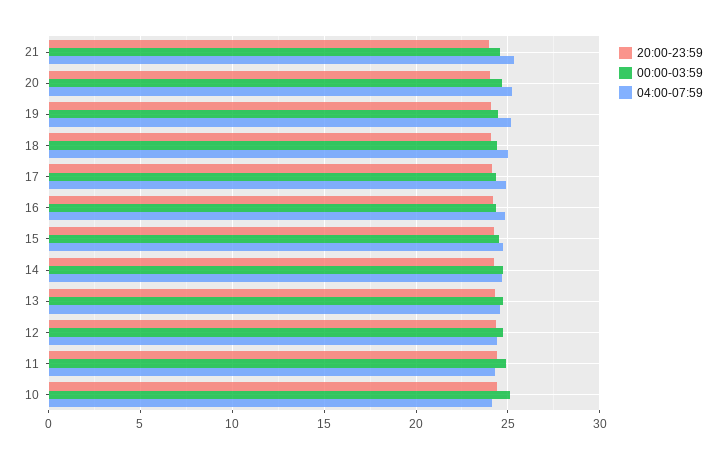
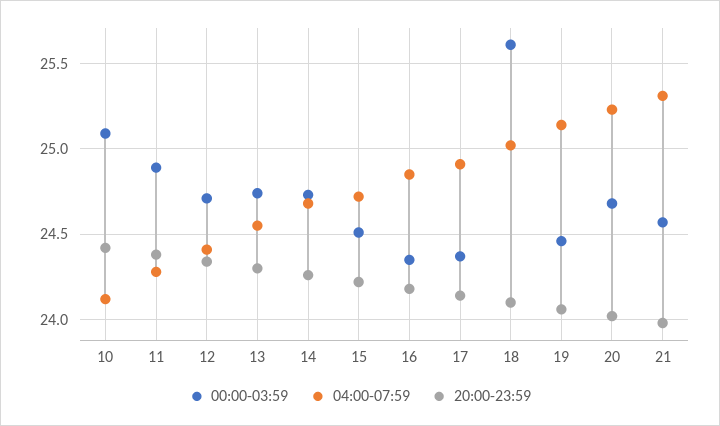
  {
    "20:00-23:59": {
      "21": 24,
      "20": 24,
      "19": 24.05,
      "18": 24.1,
      "17": 24.15,
      "16": 24.2,
      "15": 24.2,
      "14": 24.25,
      "13": 24.3,
      "12": 24.35,
      "11": 24.4,
      "10": 24.4
    },
    "00:00-03:59": {
      "21": 24.55,
      "20": 24.7,
      "19": 24.45,
-     "18": 24.5,
+     "18": 25.6,
      "17": 24.35,
      "16": 24.35,
      "15": 24.5,
      "14": 24.75,
      "13": 24.75,
      "12": 24.7,
      "11": 24.9,
      "10": 25.1
    },
    "04:00-07:59": {
      "21": 25.3,
      "20": 25.25,
      "19": 25.15,
      "18": 25,
      "17": 24.9,
      "16": 24.85,
      "15": 24.7,
      "14": 24.7,
      "13": 24.55,
      "12": 24.4,
      "11": 24.3,
      "10": 24.1
    }
  }

